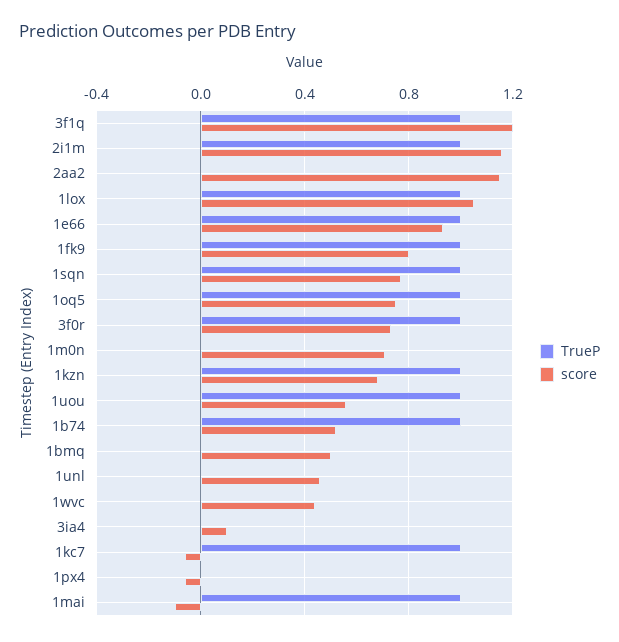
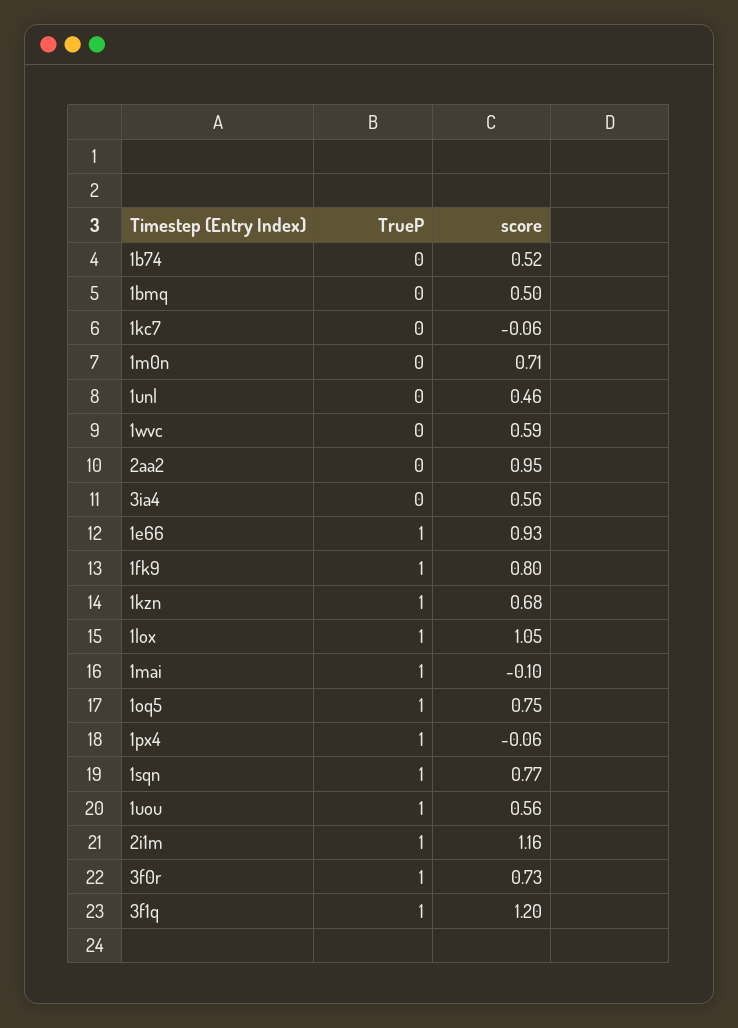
  {
    "TrueP": {
      "3f1q": 1,
      "2i1m": 1,
      "2aa2": 0,
      "1lox": 1,
      "1e66": 1,
      "1fk9": 1,
      "1sqn": 1,
      "1oq5": 1,
      "3f0r": 1,
      "1m0n": 0,
      "1kzn": 1,
      "1uou": 1,
-     "1b74": 1,
+     "1b74": 0,
      "1bmq": 0,
      "1unl": 0,
      "1wvc": 0,
      "3ia4": 0,
-     "1kc7": 1,
+     "1kc7": 0,
-     "1px4": 0,
+     "1px4": 1,
      "1mai": 1
    },
    "score": {
      "3f1q": 1.2,
      "2i1m": 1.16,
-     "2aa2": 1.15,
+     "2aa2": 0.95,
      "1lox": 1.05,
      "1e66": 0.93,
      "1fk9": 0.8,
      "1sqn": 0.77,
      "1oq5": 0.75,
      "3f0r": 0.73,
      "1m0n": 0.71,
      "1kzn": 0.68,
      "1uou": 0.56,
      "1b74": 0.52,
      "1bmq": 0.5,
      "1unl": 0.46,
-     "1wvc": 0.45,
+     "1wvc": 0.59,
-     "3ia4": 0.1,
+     "3ia4": 0.56,
      "1kc7": -0.06,
      "1px4": -0.06,
      "1mai": -0.1
    }
  }

